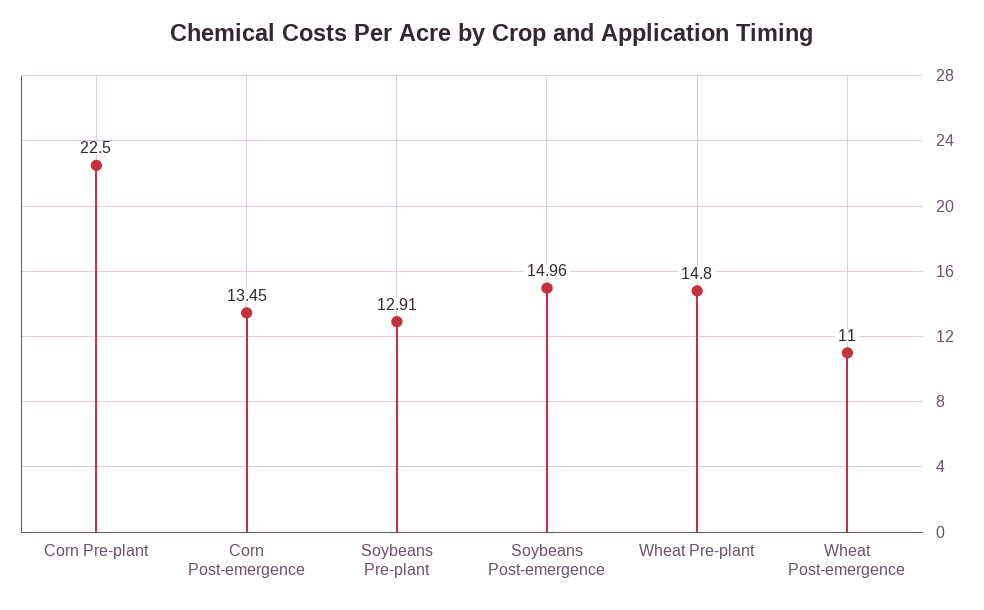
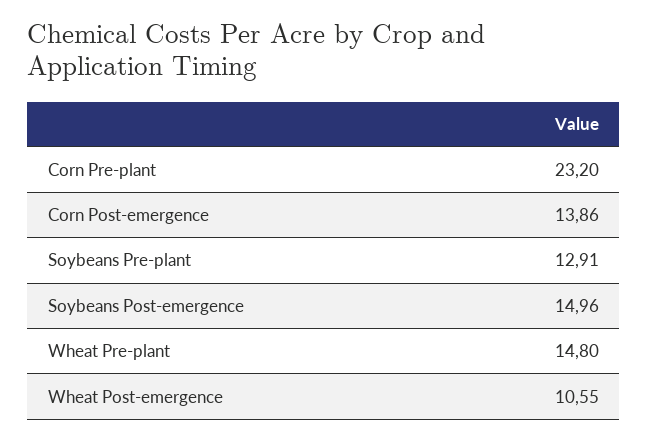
  {
-   "Corn Pre-plant": 22.5,
+   "Corn Pre-plant": 23.2,
-   "Corn Post-emergence": 13.45,
+   "Corn Post-emergence": 13.86,
    "Soybeans Pre-plant": 12.91,
    "Soybeans Post-emergence": 14.96,
    "Wheat Pre-plant": 14.8,
-   "Wheat Post-emergence": 11
+   "Wheat Post-emergence": 10.55
  }

